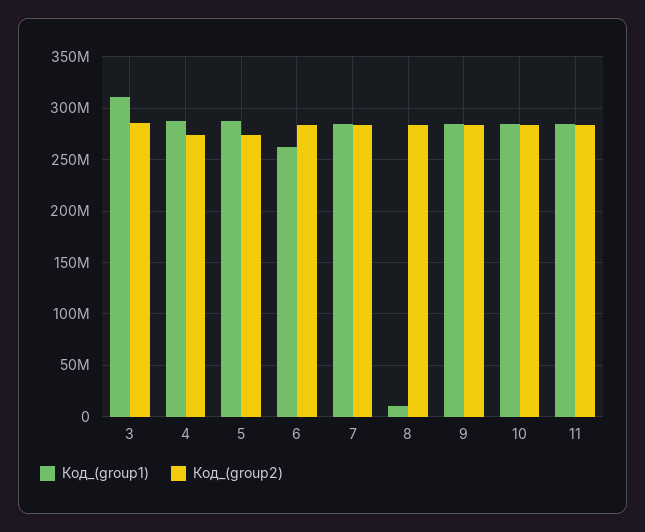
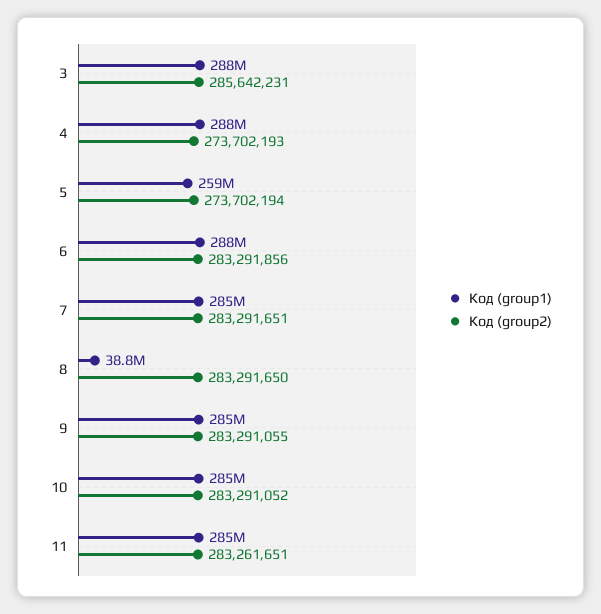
  {
    "Код_(group1)": {
-     "3": 310000000,
+     "3": 288000000,
      "4": 288000000,
-     "5": 290000000,
+     "5": 259000000,
-     "6": 260000000,
+     "6": 288000000,
      "7": 285000000,
-     "8": 10000000,
+     "8": 38800000,
      "9": 285000000,
      "10": 285000000,
      "11": 285000000
    },
    "Код_(group2)": {
      "3": 285642231,
      "4": 273702193,
      "5": 273702194,
      "6": 283291856,
      "7": 283291651,
      "8": 283291650,
      "9": 283291055,
      "10": 283291052,
      "11": 283261651
    }
  }

